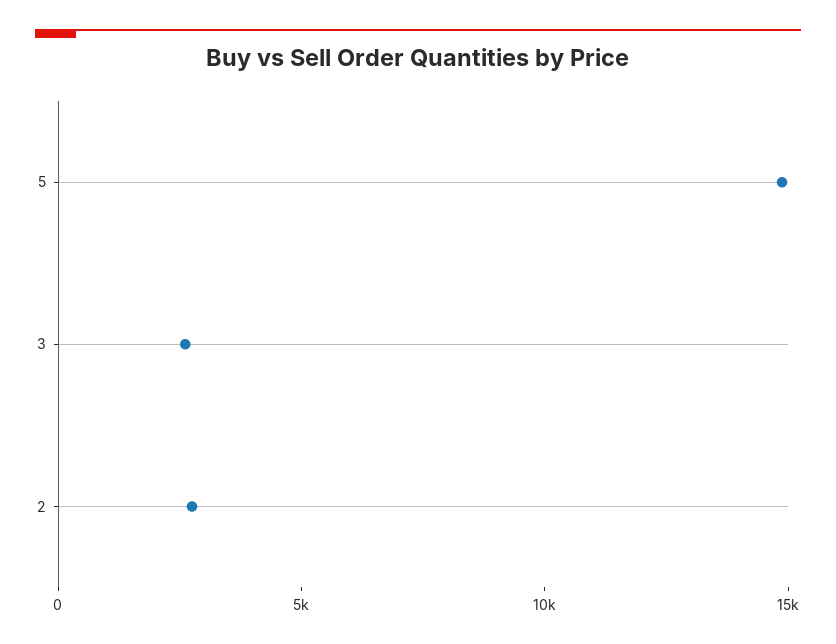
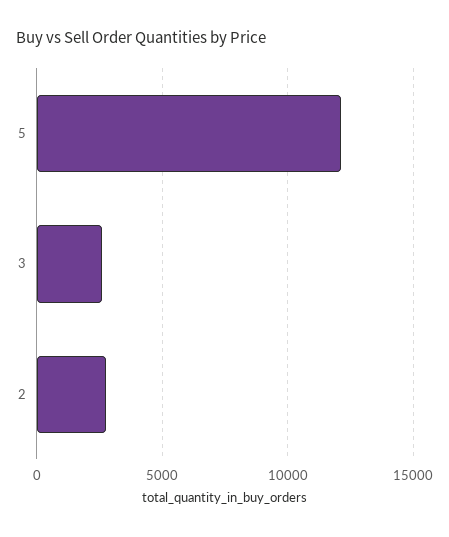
  {
-   "5": 15000,
+   "5": 12000,
    "3": 2500,
    "2": 3000
  }

